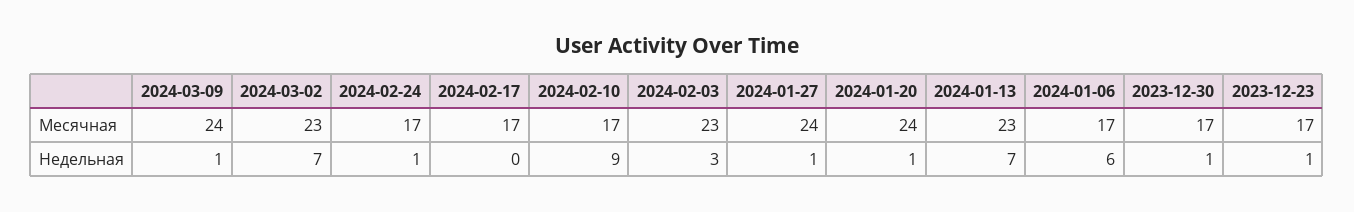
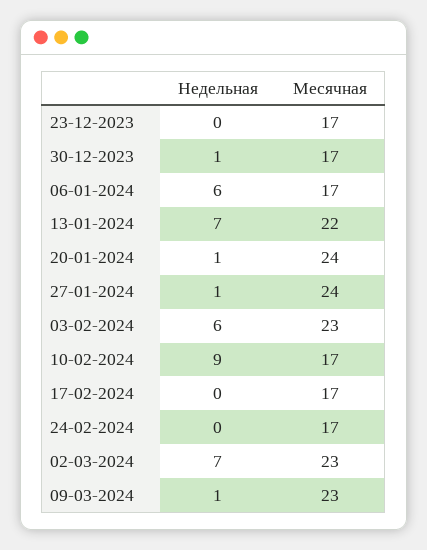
  {
    "2024-03-09": {
-     "Месячная": 24,
+     "Месячная": 23,
      "Недельная": 1
    },
    "2024-03-02": {
      "Месячная": 23,
      "Недельная": 7
    },
    "2024-02-24": {
      "Месячная": 17,
-     "Недельная": 1
+     "Недельная": 0
    },
    "2024-02-17": {
      "Месячная": 17,
      "Недельная": 0
    },
    "2024-02-10": {
      "Месячная": 17,
      "Недельная": 9
    },
    "2024-02-03": {
      "Месячная": 23,
-     "Недельная": 3
+     "Недельная": 6
    },
    "2024-01-27": {
      "Месячная": 24,
      "Недельная": 1
    },
    "2024-01-20": {
      "Месячная": 24,
      "Недельная": 1
    },
    "2024-01-13": {
-     "Месячная": 23,
+     "Месячная": 22,
      "Недельная": 7
    },
    "2024-01-06": {
      "Месячная": 17,
      "Недельная": 6
    },
    "2023-12-30": {
      "Месячная": 17,
      "Недельная": 1
    },
    "2023-12-23": {
      "Месячная": 17,
-     "Недельная": 1
+     "Недельная": 0
    }
  }

